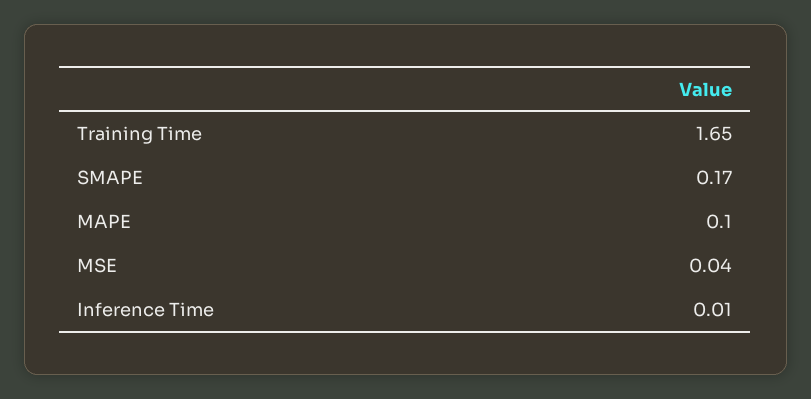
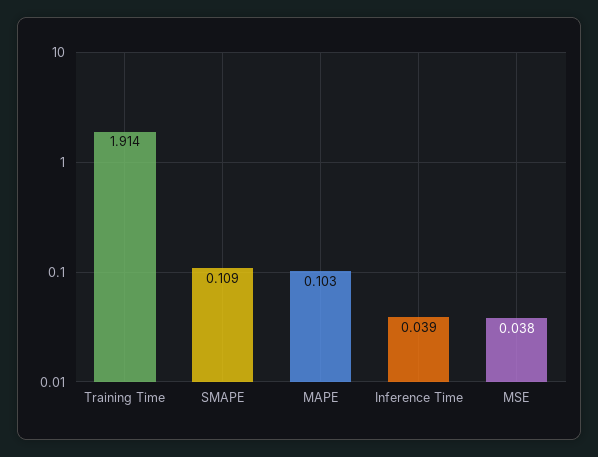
  {
-   "Training Time": 1.65,
+   "Training Time": 1.914,
-   "SMAPE": 0.17,
+   "SMAPE": 0.109,
    "MAPE": 0.103,
    "MSE": 0.038,
-   "Inference Time": 0.01
+   "Inference Time": 0.039
  }

